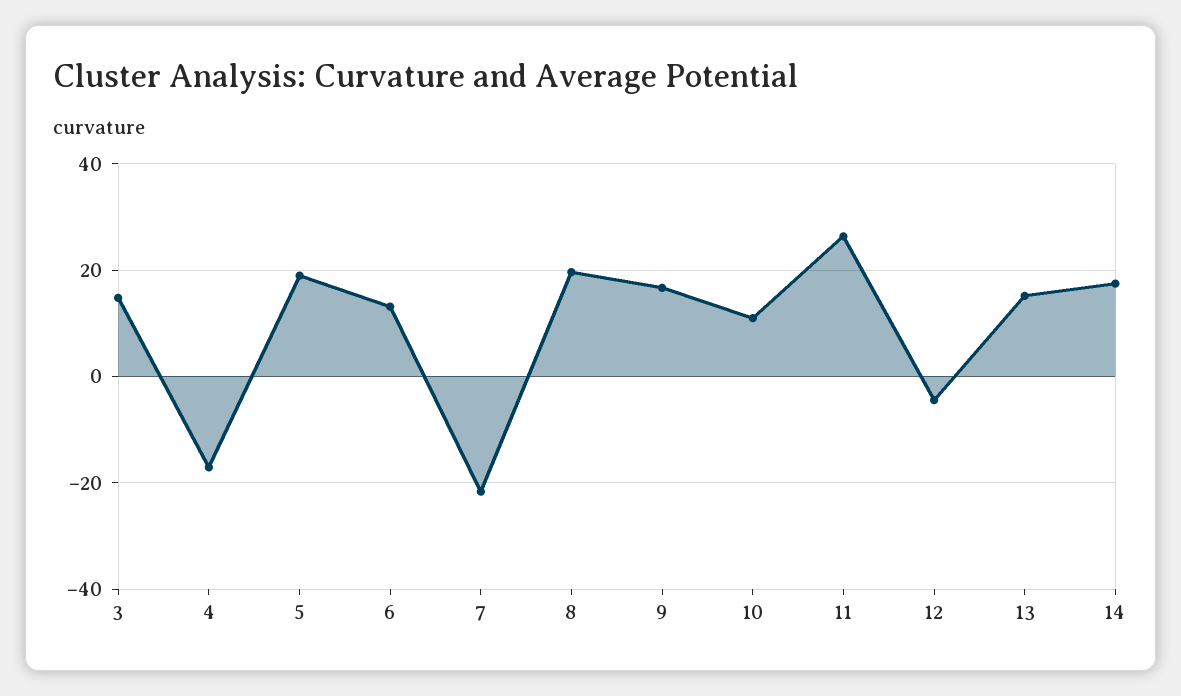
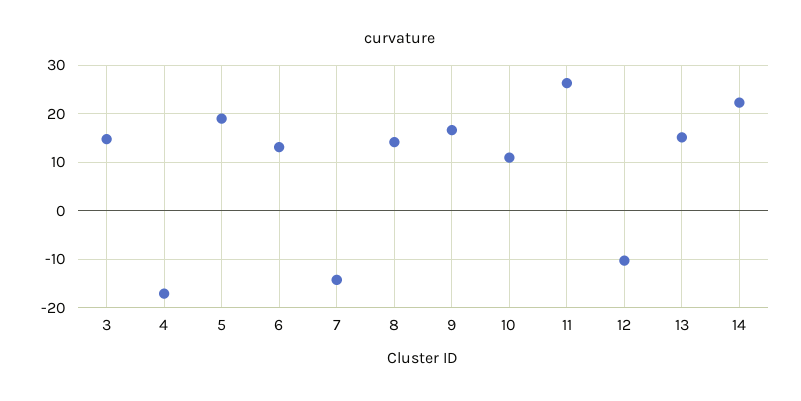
  {
    "3": 14,
    "4": -18,
    "5": 18,
    "6": 14,
-   "7": -22,
+   "7": -14,
-   "8": 20,
+   "8": 14,
    "9": 16,
    "10": 10,
    "11": 26,
-   "12": -4,
+   "12": -10,
    "13": 16,
-   "14": 18
+   "14": 22
  }

